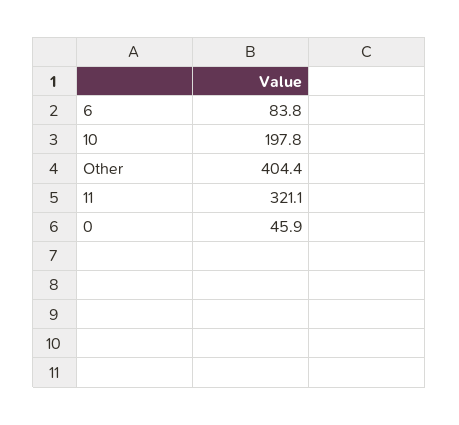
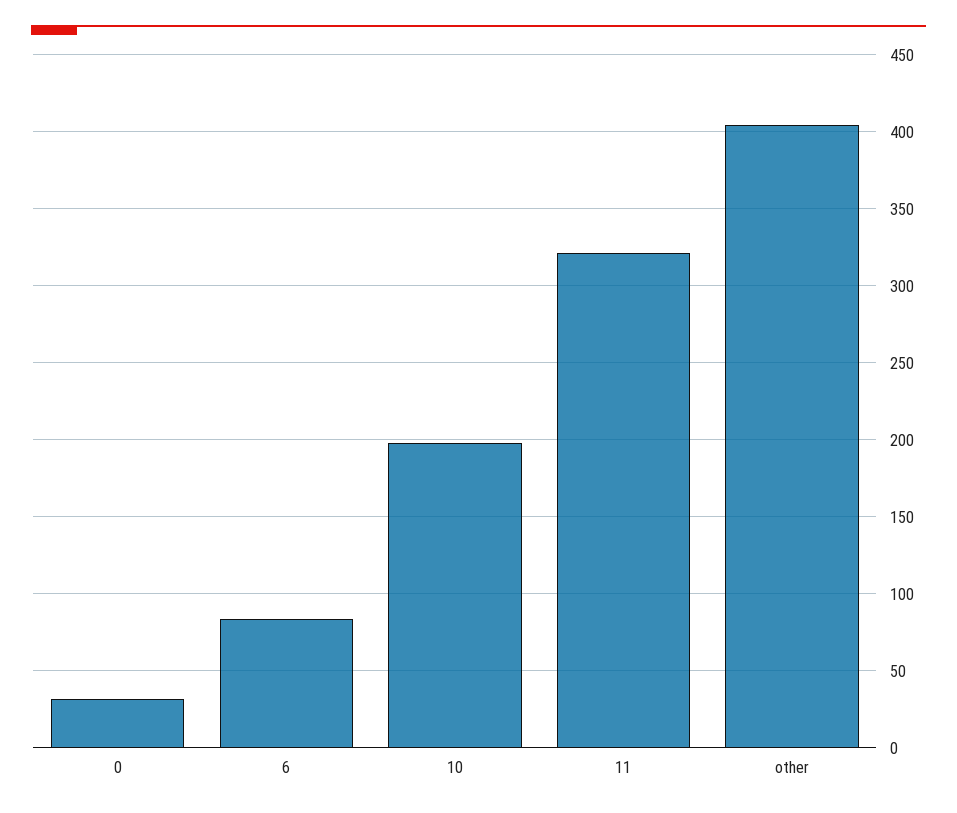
  {
    "6": 83.8,
    "10": 197.8,
    "Other": 404.4,
    "11": 321.1,
-   "0": 45.9
+   "0": 30
  }

